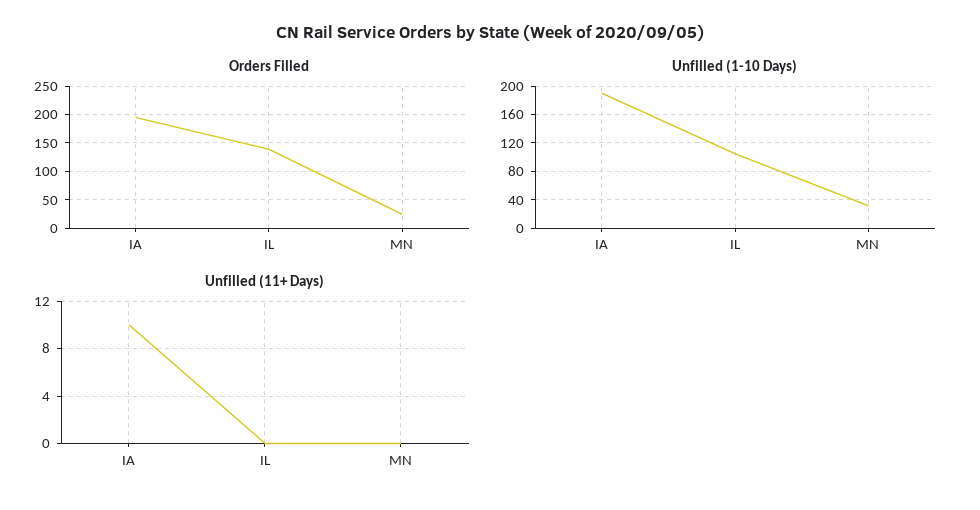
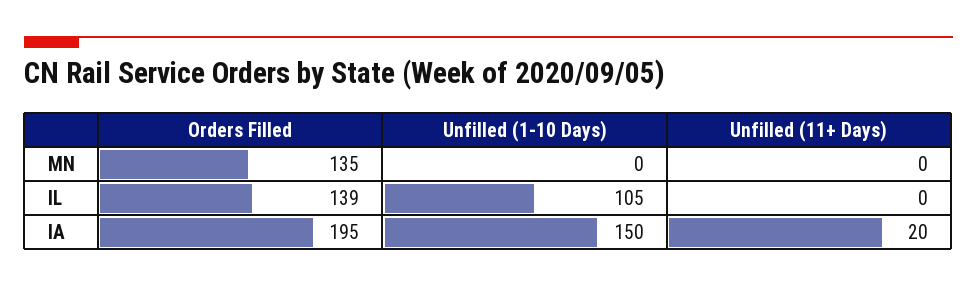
  {
    "Orders Filled": {
      "IA": 195,
      "IL": 139,
-     "MN": 25
+     "MN": 135
    },
    "Unfilled (1-10 Days)": {
-     "IA": 190,
+     "IA": 150,
      "IL": 105,
-     "MN": 30
+     "MN": 0
    },
    "Unfilled (11+ Days)": {
-     "IA": 10,
+     "IA": 20,
      "IL": 0,
      "MN": 0
    }
  }

